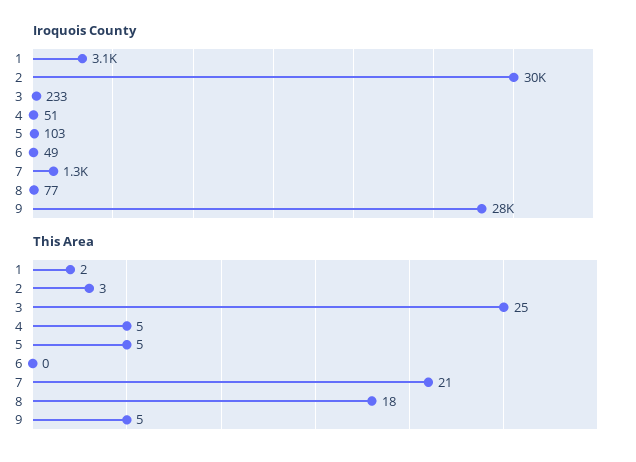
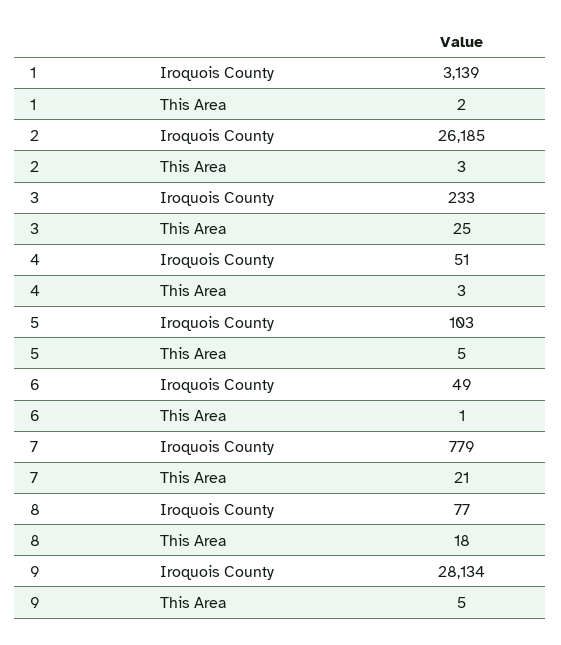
  {
    "Iroquois County": {
      "1": 3139,
-     "2": 30000,
+     "2": 26185,
      "3": 233,
      "4": 51,
      "5": 103,
      "6": 49,
-     "7": 1300,
+     "7": 779,
      "8": 77,
      "9": 28134
    },
    "This Area": {
      "1": 2,
      "2": 3,
      "3": 25,
-     "4": 5,
+     "4": 3,
      "5": 5,
-     "6": 0,
+     "6": 1,
      "7": 21,
      "8": 18,
      "9": 5
    }
  }

